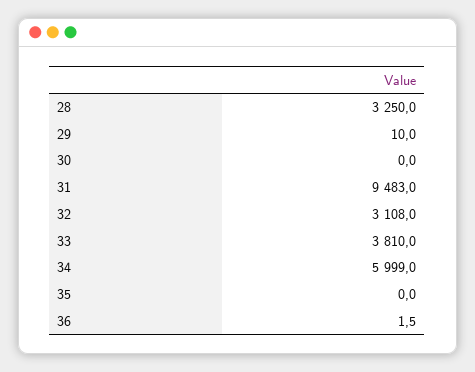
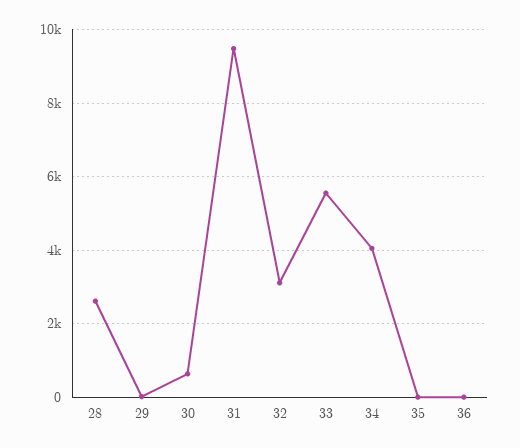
  {
-   "28": 3250,
+   "28": 2600,
    "29": 10,
-   "30": 0,
+   "30": 600,
    "31": 9483,
    "32": 3108,
-   "33": 3810,
+   "33": 5600,
-   "34": 5999,
+   "34": 4000,
    "35": 0,
    "36": 1.5
  }

